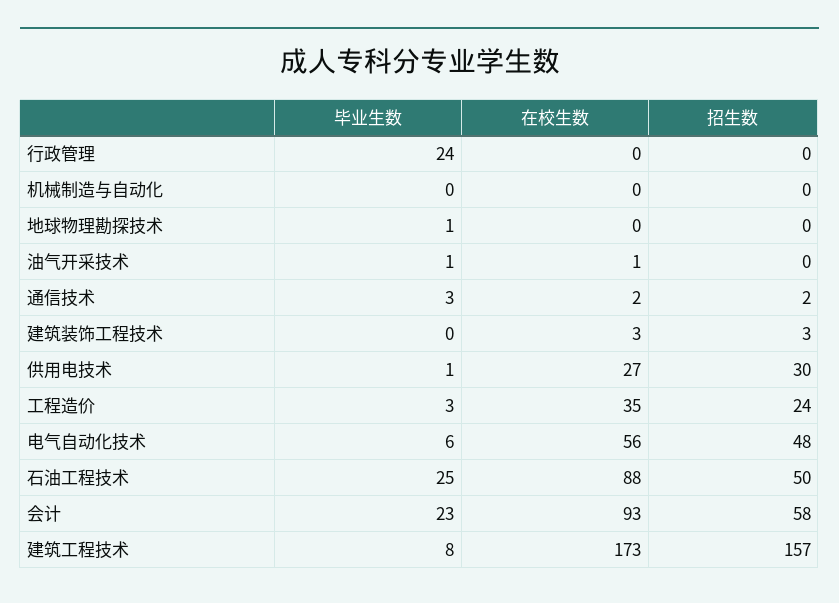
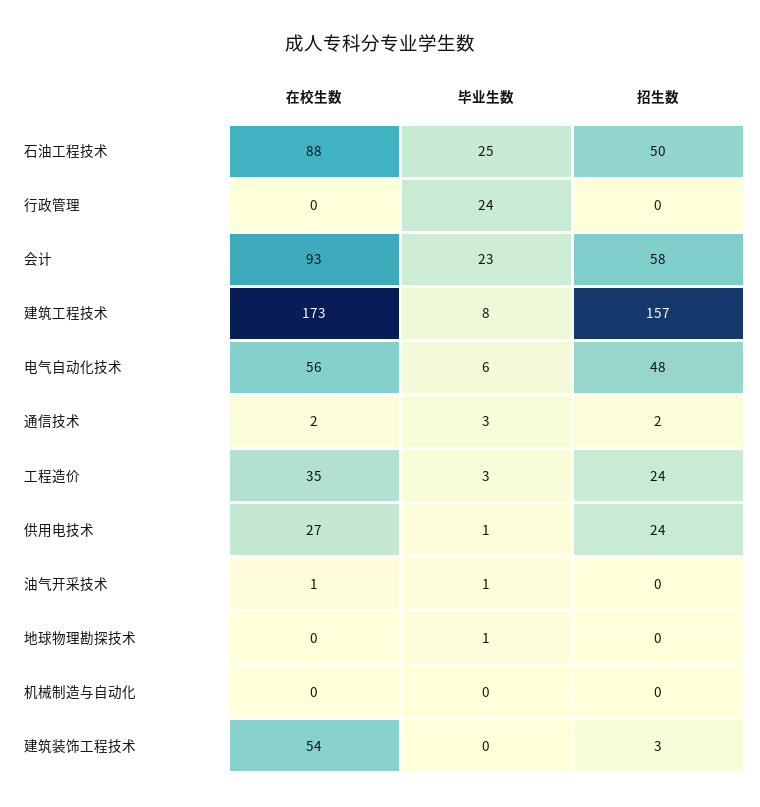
  {
    "毕业生数": {
      "行政管理": 24,
      "机械制造与自动化": 0,
      "地球物理勘探技术": 1,
      "油气开采技术": 1,
      "通信技术": 3,
      "建筑装饰工程技术": 0,
      "供用电技术": 1,
      "工程造价": 3,
      "电气自动化技术": 6,
      "石油工程技术": 25,
      "会计": 23,
      "建筑工程技术": 8
    },
    "在校生数": {
      "行政管理": 0,
      "机械制造与自动化": 0,
      "地球物理勘探技术": 0,
      "油气开采技术": 1,
      "通信技术": 2,
-     "建筑装饰工程技术": 3,
+     "建筑装饰工程技术": 54,
      "供用电技术": 27,
      "工程造价": 35,
      "电气自动化技术": 56,
      "石油工程技术": 88,
      "会计": 93,
      "建筑工程技术": 173
    },
    "招生数": {
      "行政管理": 0,
      "机械制造与自动化": 0,
      "地球物理勘探技术": 0,
      "油气开采技术": 0,
      "通信技术": 2,
      "建筑装饰工程技术": 3,
-     "供用电技术": 30,
+     "供用电技术": 24,
      "工程造价": 24,
      "电气自动化技术": 48,
      "石油工程技术": 50,
      "会计": 58,
      "建筑工程技术": 157
    }
  }

